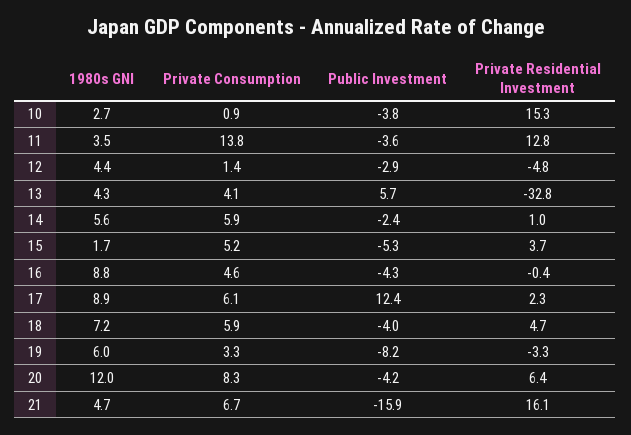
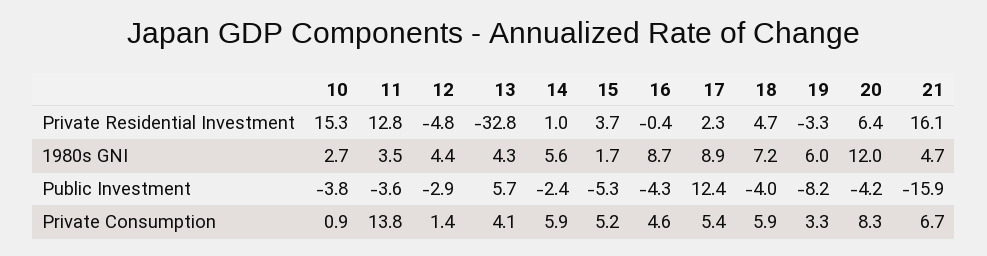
  {
    "1980s GNI": {
      "10": 2.7,
      "11": 3.5,
      "12": 4.4,
      "13": 4.3,
      "14": 5.6,
      "15": 1.7,
-     "16": 8.8,
+     "16": 8.7,
      "17": 8.9,
      "18": 7.2,
      "19": 6,
      "20": 12,
      "21": 4.7
    },
    "Private Consumption": {
      "10": 0.9,
      "11": 13.8,
      "12": 1.4,
      "13": 4.1,
      "14": 5.9,
      "15": 5.2,
      "16": 4.6,
-     "17": 6.1,
+     "17": 5.4,
      "18": 5.9,
      "19": 3.3,
      "20": 8.3,
      "21": 6.7
    },
    "Public Investment": {
      "10": -3.8,
      "11": -3.6,
      "12": -2.9,
      "13": 5.7,
      "14": -2.4,
      "15": -5.3,
      "16": -4.3,
      "17": 12.4,
      "18": -4,
      "19": -8.2,
      "20": -4.2,
      "21": -15.9
    },
    "Private Residential Investment": {
      "10": 15.3,
      "11": 12.8,
      "12": -4.8,
      "13": -32.8,
      "14": 1,
      "15": 3.7,
      "16": -0.4,
      "17": 2.3,
      "18": 4.7,
      "19": -3.3,
      "20": 6.4,
      "21": 16.1
    }
  }

